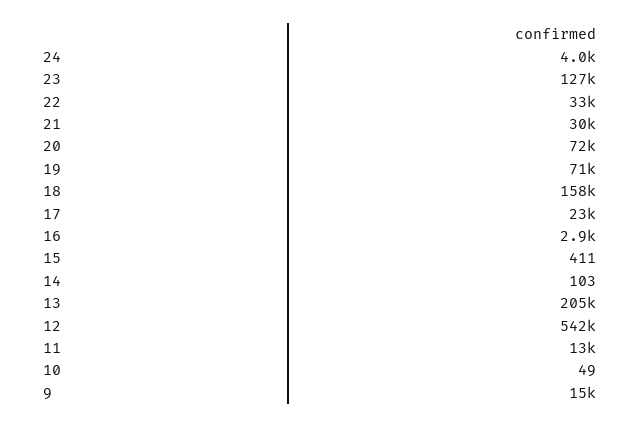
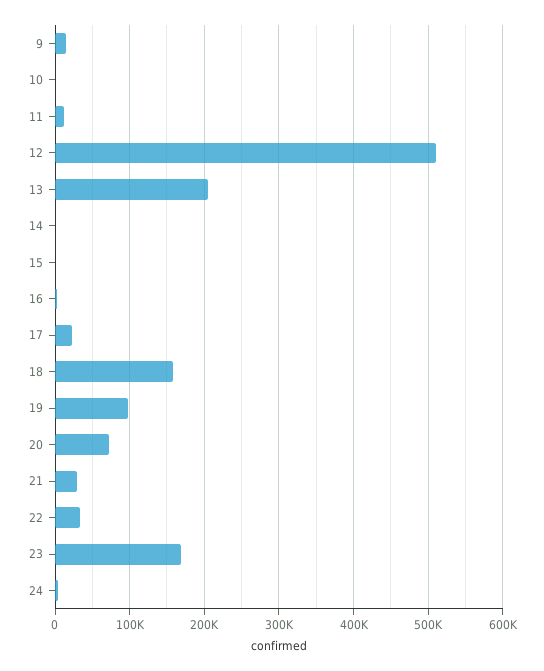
  {
    "24": 4000,
-   "23": 127000,
+   "23": 170000,
    "22": 33000,
    "21": 30000,
    "20": 72000,
-   "19": 71000,
+   "19": 100000,
    "18": 158000,
    "17": 23000,
    "16": 2900,
    "15": 411,
    "14": 103,
    "13": 205000,
-   "12": 542000,
+   "12": 510000,
    "11": 13000,
    "10": 49,
    "9": 15000
  }

